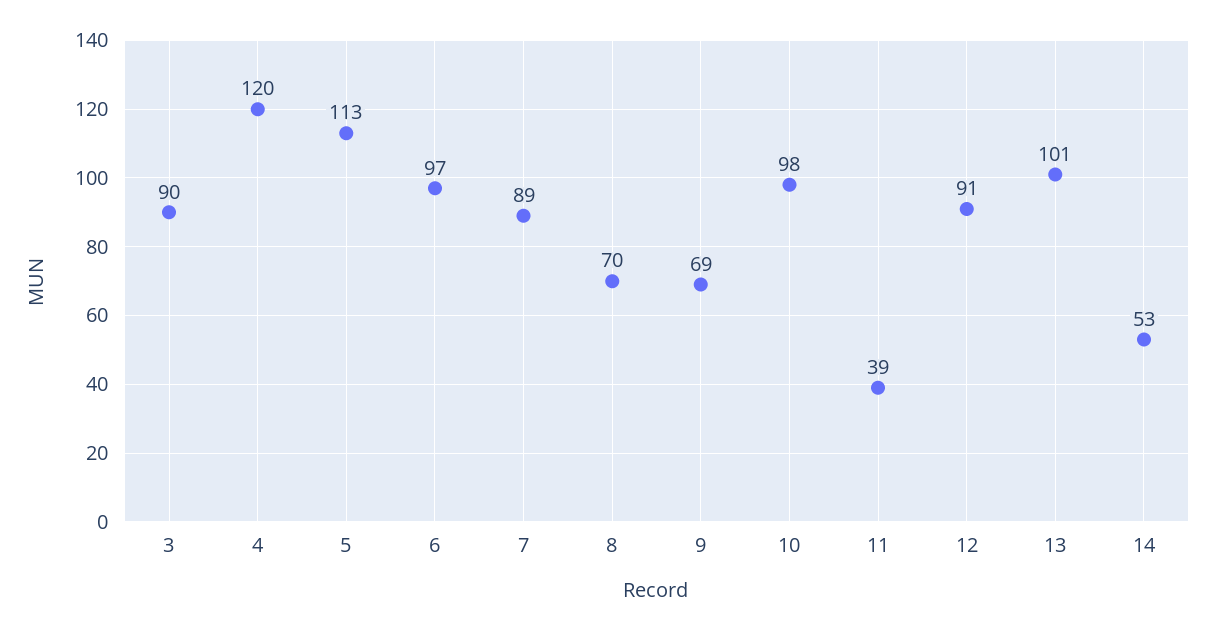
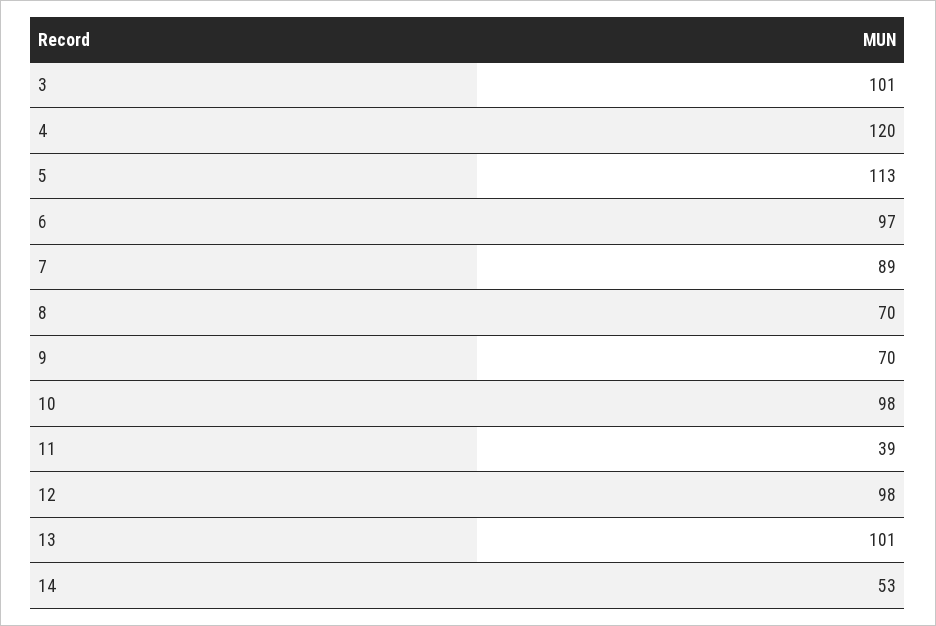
  {
-   "3": 90,
+   "3": 101,
    "4": 120,
    "5": 113,
    "6": 97,
    "7": 89,
    "8": 70,
-   "9": 69,
+   "9": 70,
    "10": 98,
    "11": 39,
-   "12": 91,
+   "12": 98,
    "13": 101,
    "14": 53
  }

